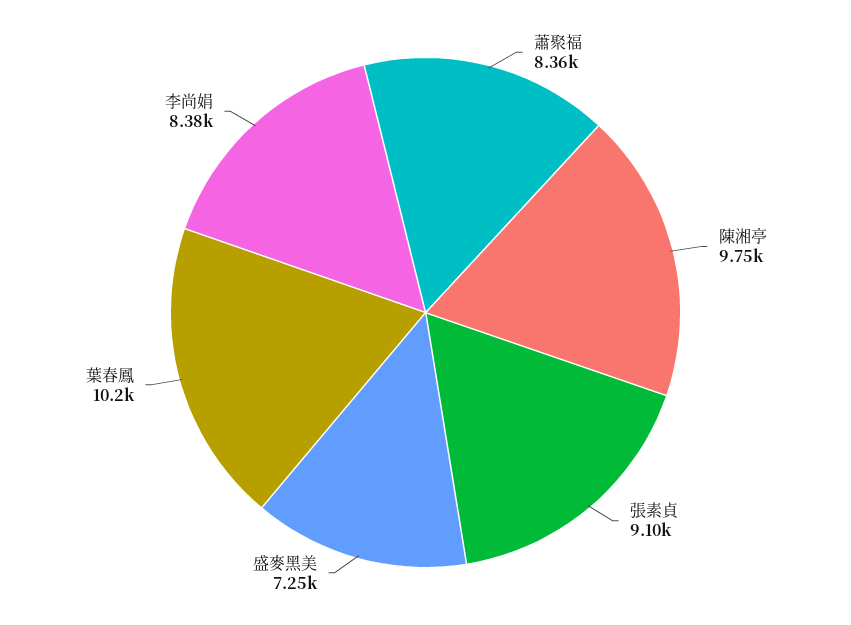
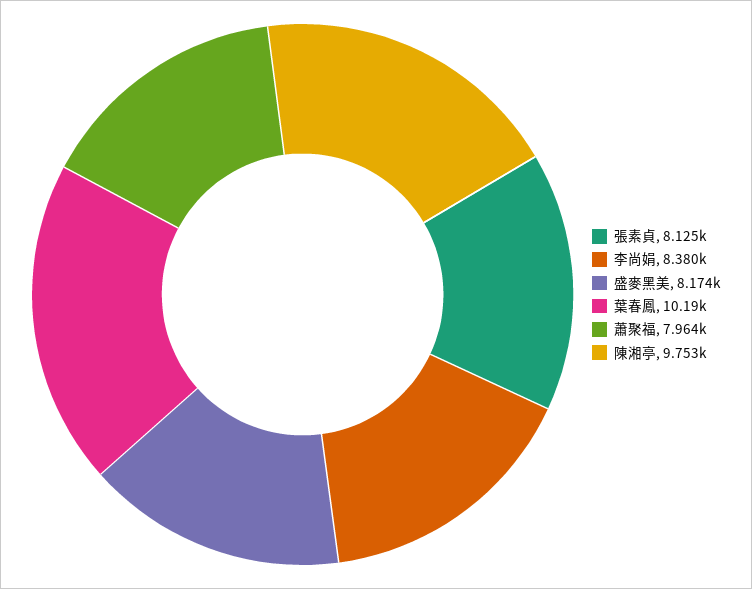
  {
-   "蕭聚福": 8360,
+   "蕭聚福": 7964,
    "陳湘亭": 9753,
-   "張素貞": 9100,
+   "張素貞": 8125,
-   "盛麥黑美": 7250,
+   "盛麥黑美": 8174,
    "葉春鳳": 10190,
    "李尚娟": 8380
  }

